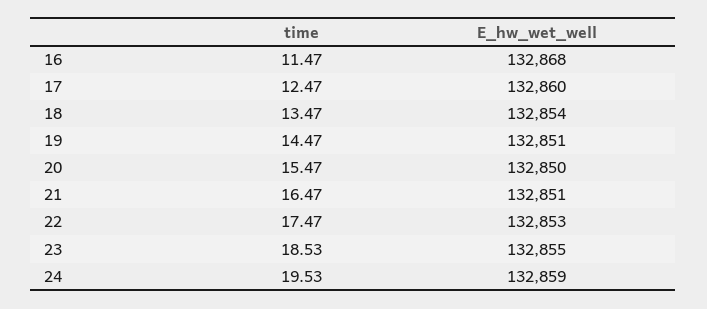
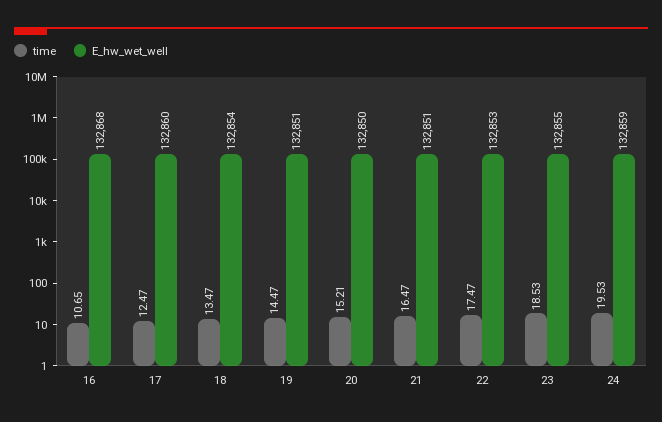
  {
    "time": {
-     "16": 11.47,
+     "16": 10.65,
      "17": 12.47,
      "18": 13.47,
      "19": 14.47,
-     "20": 15.47,
+     "20": 15.21,
      "21": 16.47,
      "22": 17.47,
      "23": 18.53,
      "24": 19.53
    },
    "E_hw_wet_well": {
      "16": 132868,
      "17": 132860,
      "18": 132854,
      "19": 132851,
      "20": 132850,
      "21": 132851,
      "22": 132853,
      "23": 132855,
      "24": 132859
    }
  }

